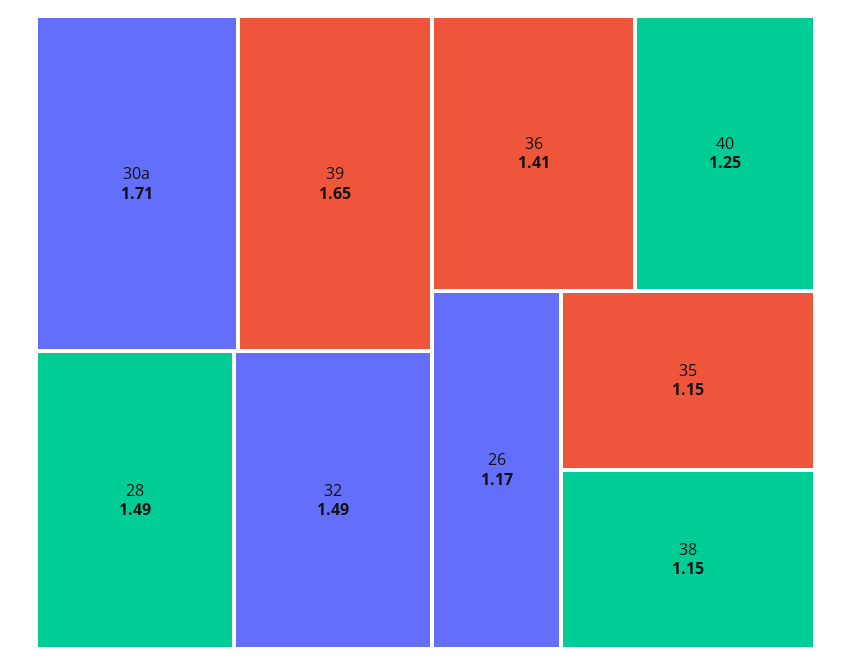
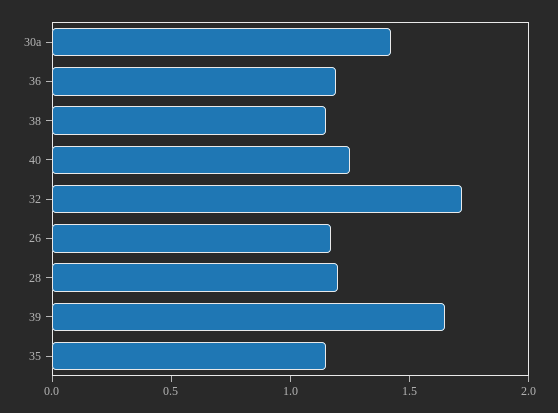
  {
-   "30a": 1.71,
+   "30a": 1.4,
    "39": 1.65,
-   "28": 1.49,
+   "28": 1.2,
-   "32": 1.49,
+   "32": 1.7,
-   "36": 1.41,
+   "36": 1.2,
    "40": 1.25,
    "26": 1.17,
    "35": 1.15,
    "38": 1.15
  }

